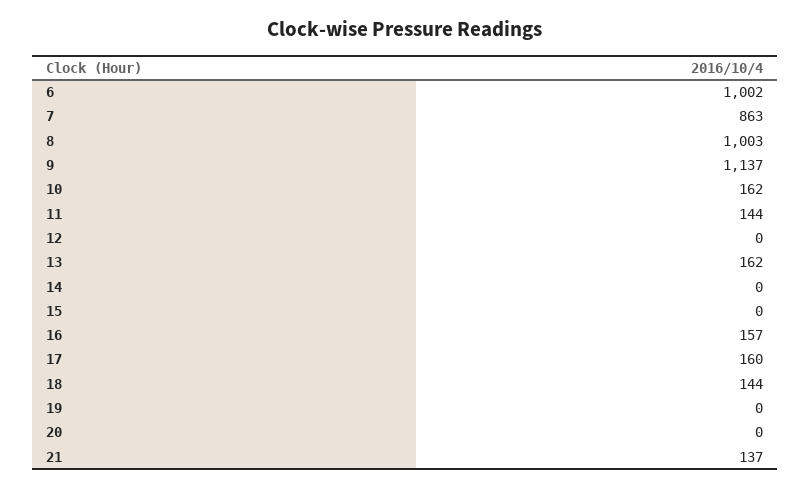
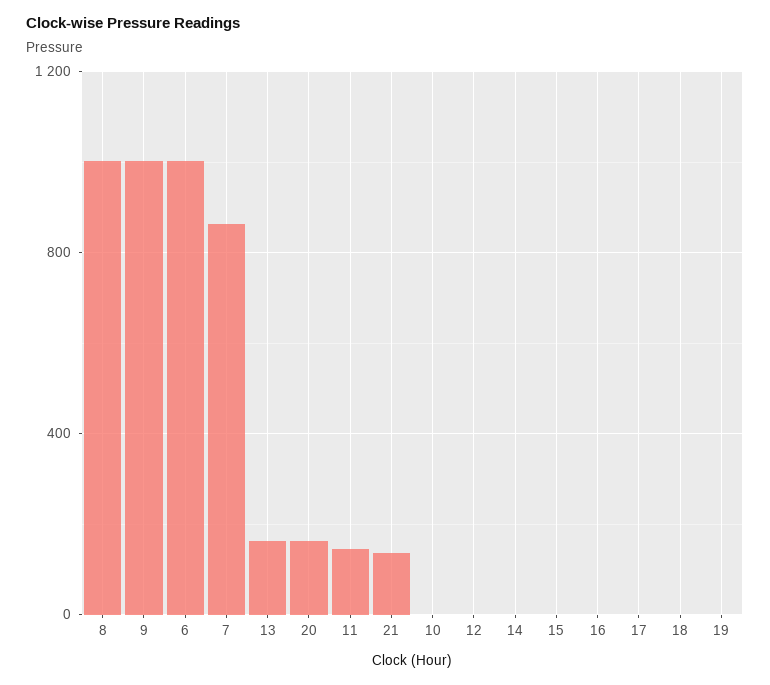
  {
    "6": 1002,
    "7": 863,
    "8": 1003,
-   "9": 1137,
+   "9": 1000,
-   "10": 162,
+   "10": 0,
    "11": 144,
    "12": 0,
    "13": 162,
    "14": 0,
    "15": 0,
-   "16": 157,
+   "16": 0,
-   "17": 160,
+   "17": 0,
-   "18": 144,
+   "18": 0,
    "19": 0,
-   "20": 0,
+   "20": 150,
    "21": 137
  }

